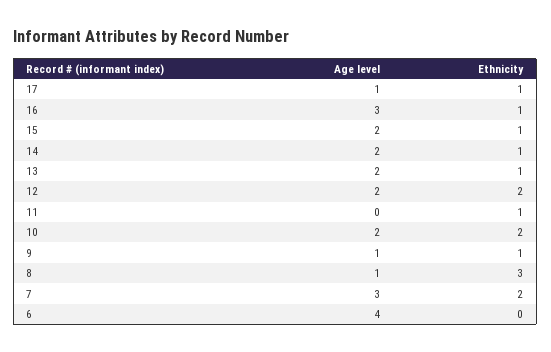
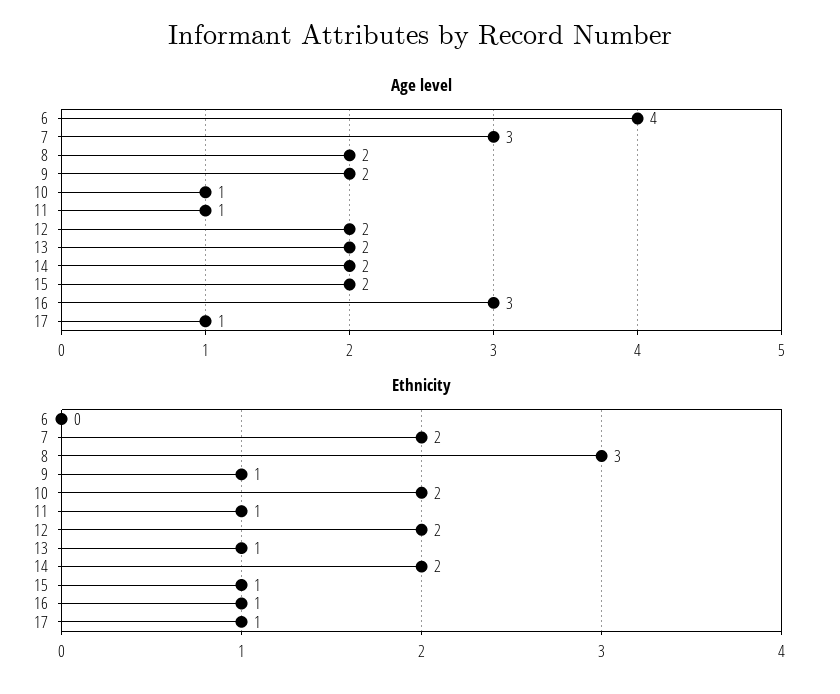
  {
    "Age level": {
      "17": 1,
      "16": 3,
      "15": 2,
      "14": 2,
      "13": 2,
      "12": 2,
-     "11": 0,
+     "11": 1,
-     "10": 2,
+     "10": 1,
-     "9": 1,
+     "9": 2,
-     "8": 1,
+     "8": 2,
      "7": 3,
      "6": 4
    },
    "Ethnicity": {
      "17": 1,
      "16": 1,
      "15": 1,
-     "14": 1,
+     "14": 2,
      "13": 1,
      "12": 2,
      "11": 1,
      "10": 2,
      "9": 1,
      "8": 3,
      "7": 2,
      "6": 0
    }
  }

